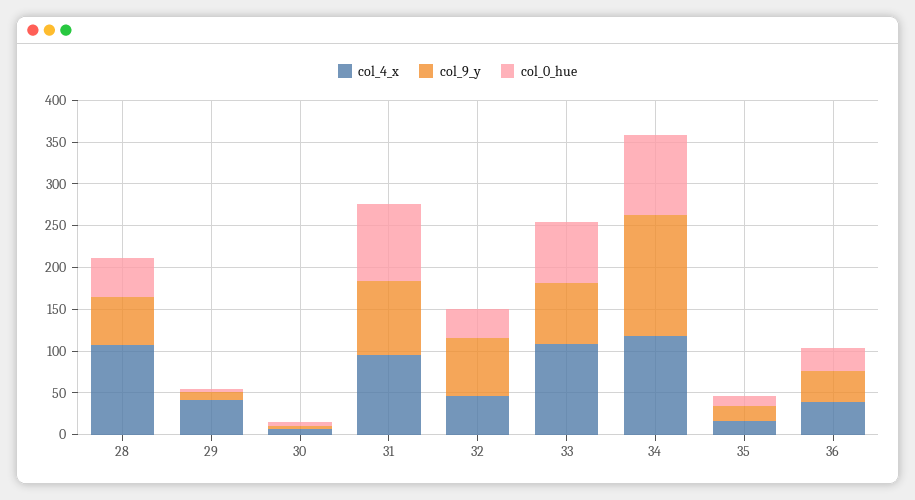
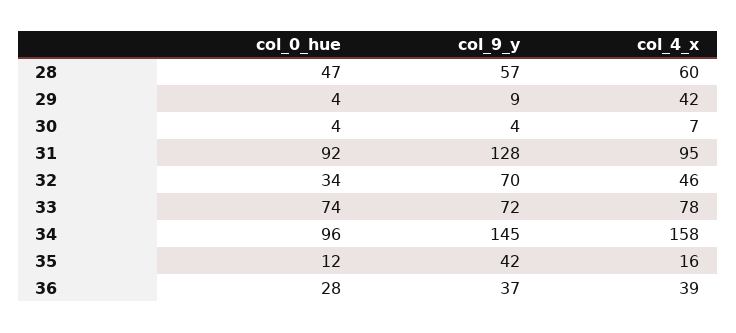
  {
    "col_4_x": {
-     "28": 110,
+     "28": 60,
      "29": 42,
      "30": 7,
      "31": 95,
      "32": 46,
-     "33": 110,
+     "33": 78,
-     "34": 120,
+     "34": 158,
      "35": 16,
      "36": 39
    },
    "col_9_y": {
      "28": 57,
      "29": 9,
      "30": 4,
-     "31": 90,
+     "31": 128,
      "32": 70,
      "33": 72,
      "34": 145,
-     "35": 20,
+     "35": 42,
      "36": 37
    },
    "col_0_hue": {
      "28": 47,
      "29": 4,
      "30": 4,
      "31": 92,
      "32": 34,
      "33": 74,
      "34": 96,
      "35": 12,
      "36": 28
    }
  }

